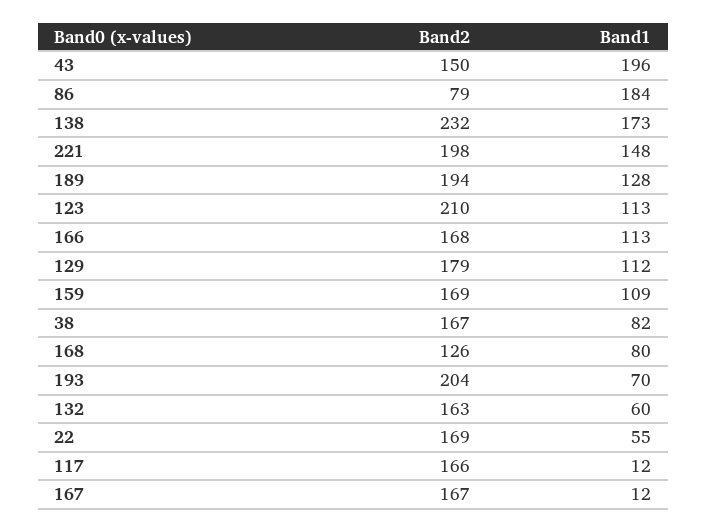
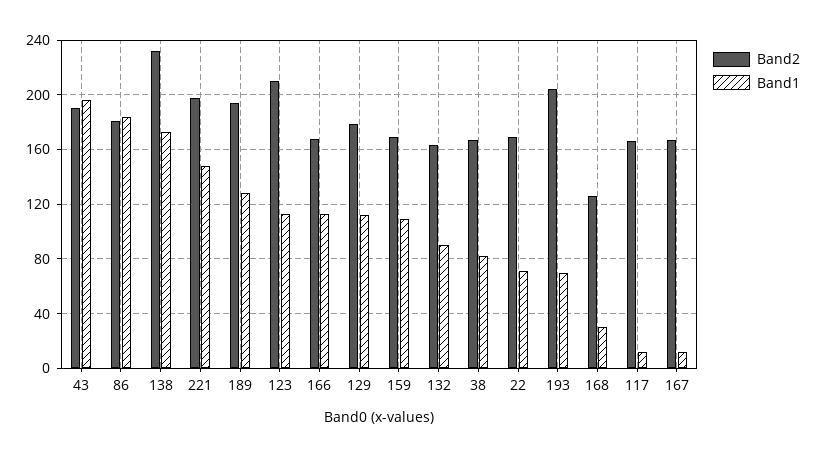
  {
    "Band2": {
-     "43": 150,
+     "43": 190,
-     "86": 79,
+     "86": 180,
      "138": 232,
      "221": 198,
      "189": 194,
      "123": 210,
      "166": 168,
      "129": 179,
      "159": 169,
      "38": 167,
      "168": 126,
      "193": 204,
      "132": 163,
      "22": 169,
      "117": 166,
      "167": 167
    },
    "Band1": {
      "43": 196,
      "86": 184,
      "138": 173,
      "221": 148,
      "189": 128,
      "123": 113,
      "166": 113,
      "129": 112,
      "159": 109,
      "38": 82,
-     "168": 80,
+     "168": 30,
      "193": 70,
-     "132": 60,
+     "132": 90,
-     "22": 55,
+     "22": 70,
      "117": 12,
      "167": 12
    }
  }

